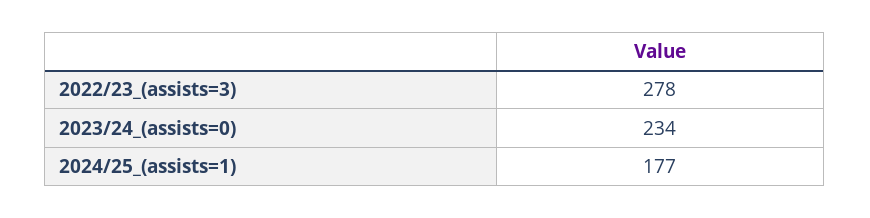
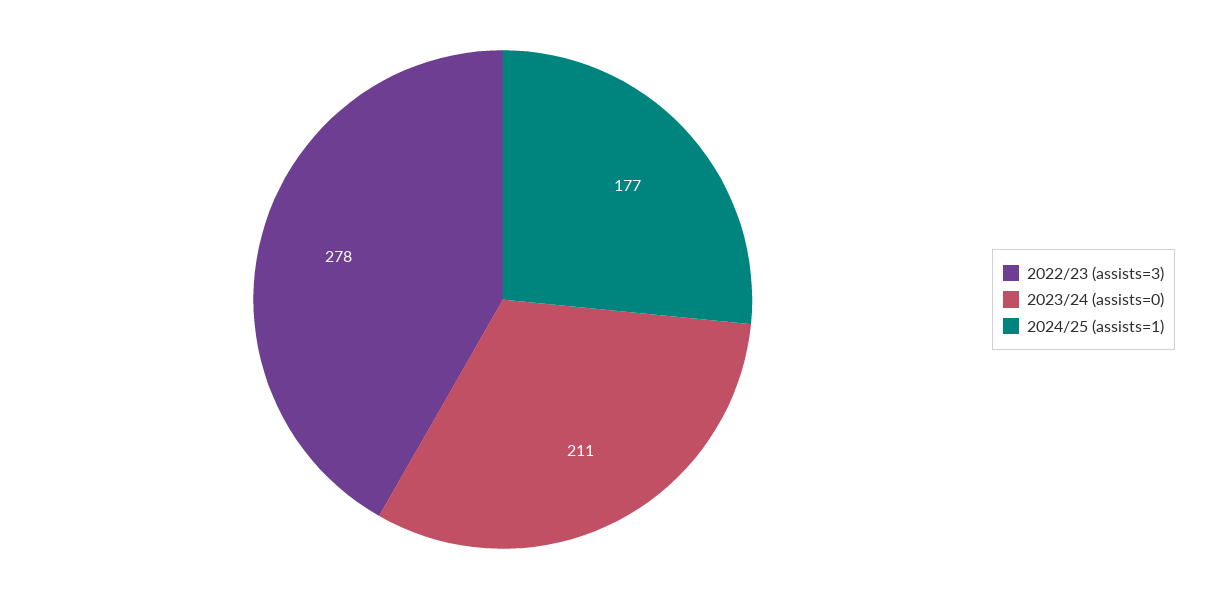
  {
    "2022/23_(assists=3)": 278,
-   "2023/24_(assists=0)": 234,
+   "2023/24_(assists=0)": 211,
    "2024/25_(assists=1)": 177
  }

